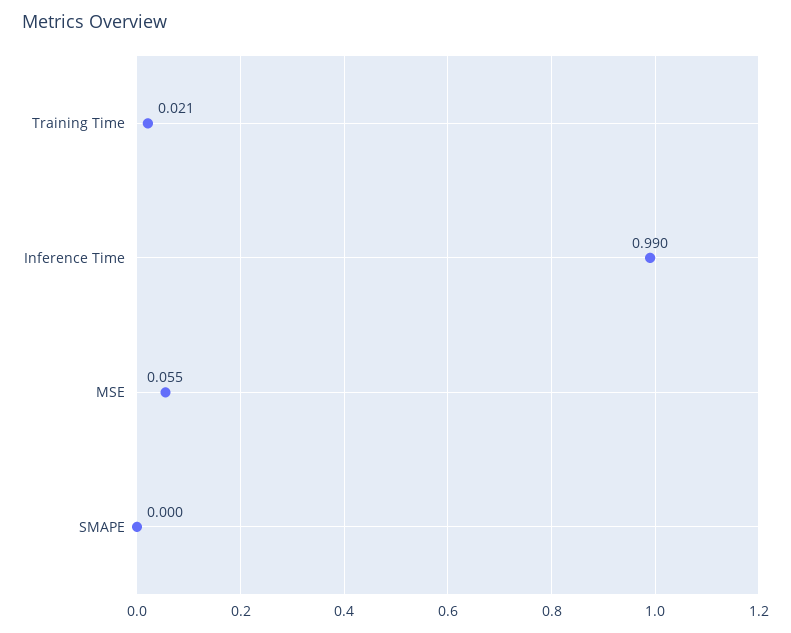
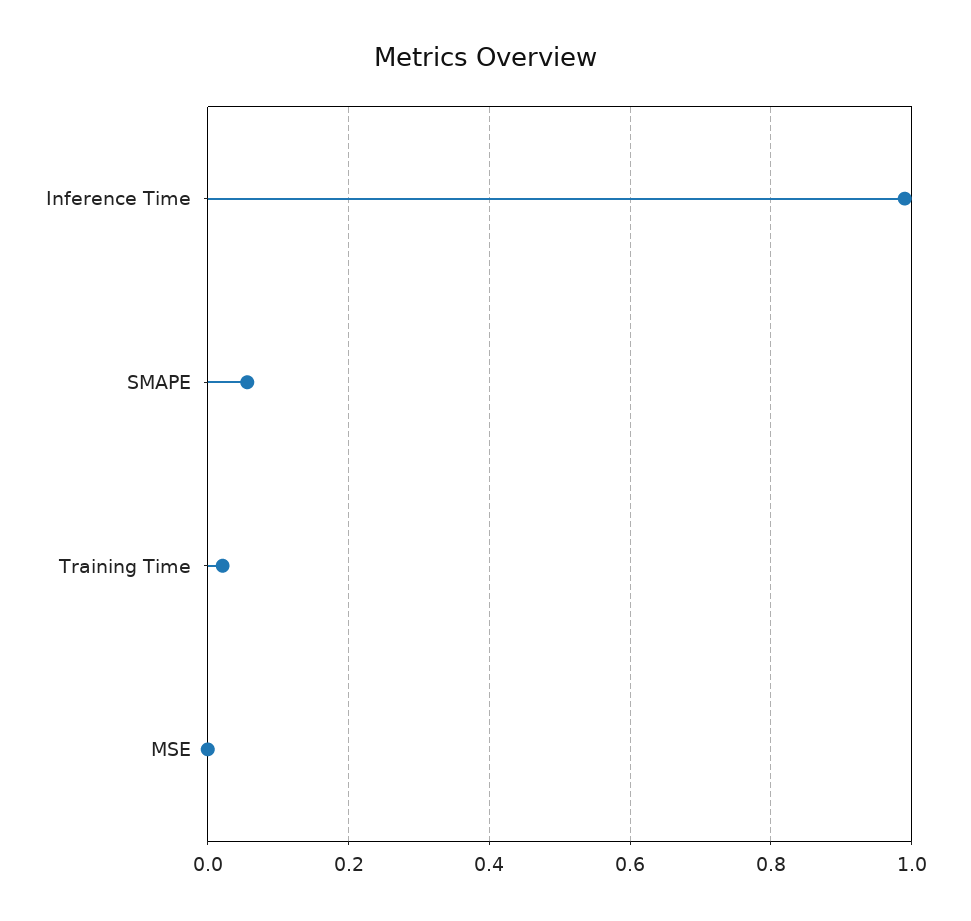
  {
    "Training Time": 0.021,
    "Inference Time": 0.99,
-   "MSE": 0.055,
+   "MSE": 0,
-   "SMAPE": 0
+   "SMAPE": 0.06
  }

